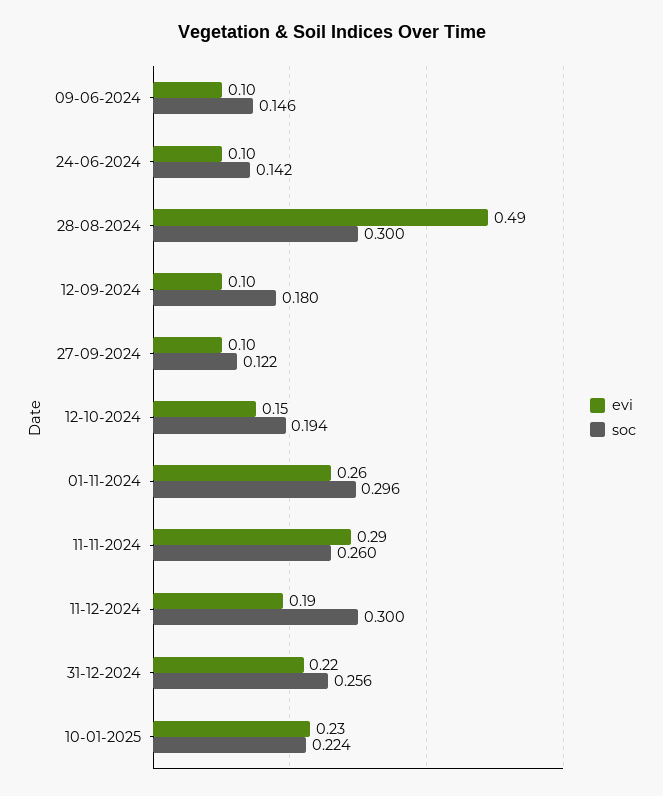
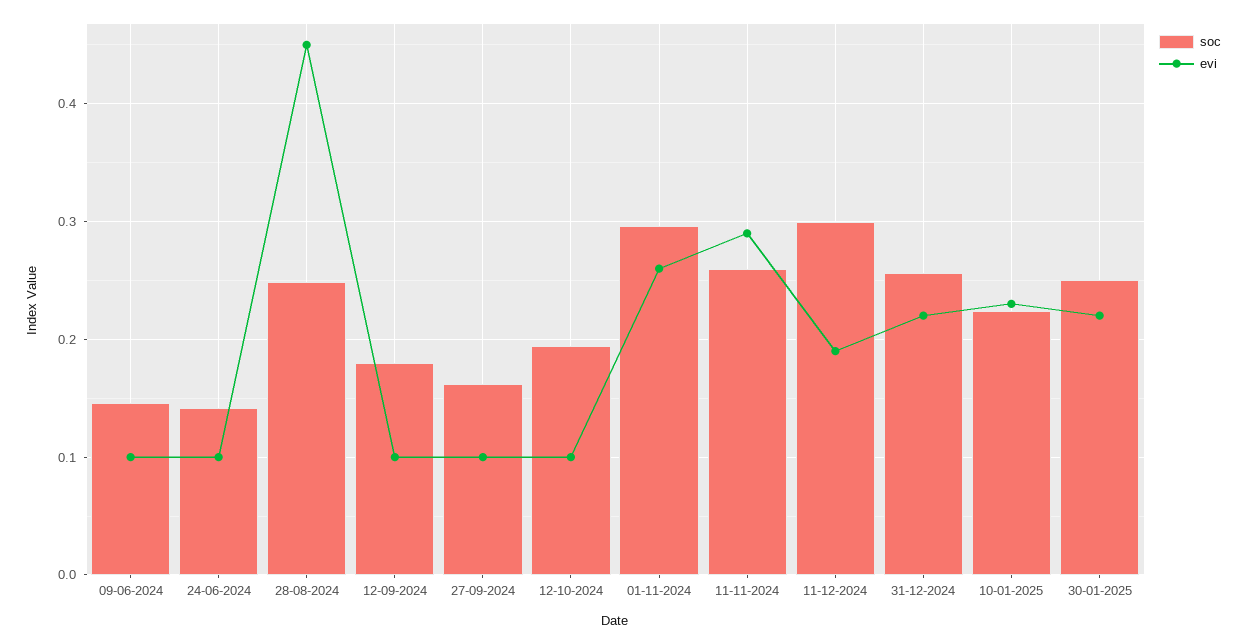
  {
    "evi": {
      "09-06-2024": 0.1,
      "24-06-2024": 0.1,
-     "28-08-2024": 0.49,
+     "28-08-2024": 0.45,
      "12-09-2024": 0.1,
      "27-09-2024": 0.1,
-     "12-10-2024": 0.15,
+     "12-10-2024": 0.1,
      "01-11-2024": 0.26,
      "11-11-2024": 0.29,
      "11-12-2024": 0.19,
      "31-12-2024": 0.22,
-     "10-01-2025": 0.23
+     "10-01-2025": 0.23,
+     "30-01-2025": 0.22
    },
    "soc": {
      "09-06-2024": 0.146,
      "24-06-2024": 0.142,
-     "28-08-2024": 0.3,
+     "28-08-2024": 0.25,
      "12-09-2024": 0.18,
-     "27-09-2024": 0.122,
+     "27-09-2024": 0.16,
      "12-10-2024": 0.194,
      "01-11-2024": 0.296,
      "11-11-2024": 0.26,
      "11-12-2024": 0.3,
      "31-12-2024": 0.256,
-     "10-01-2025": 0.224
+     "10-01-2025": 0.224,
+     "30-01-2025": 0.25
    }
  }

